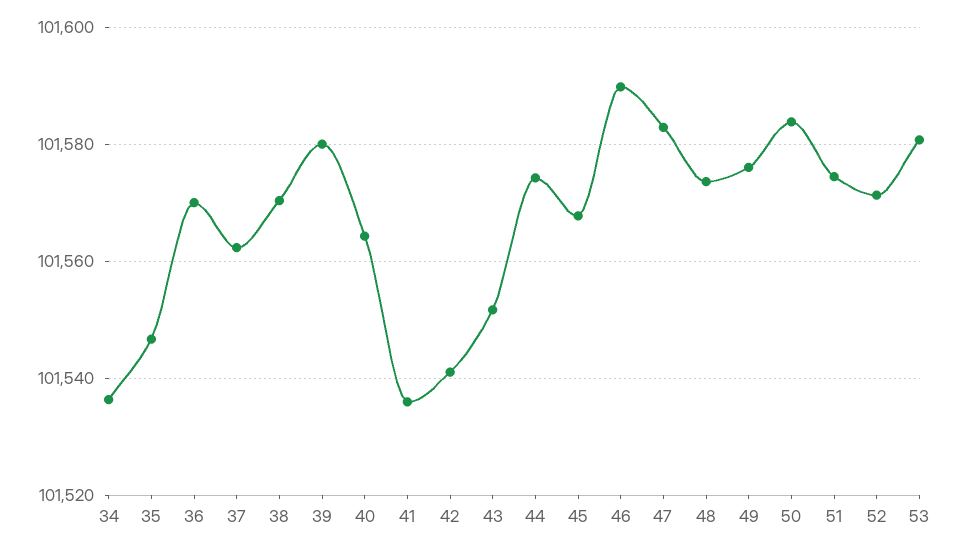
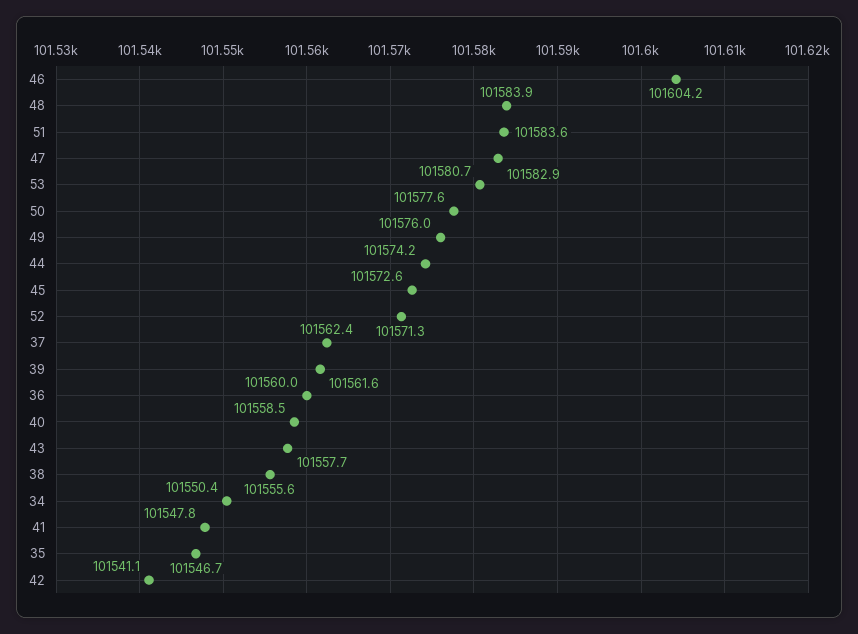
  {
-   "34": 101536,
+   "34": 101550.4,
    "35": 101546.7,
-   "36": 101570,
+   "36": 101560,
    "37": 101562.4,
-   "38": 101570,
+   "38": 101555.6,
-   "39": 101580,
+   "39": 101561.6,
-   "40": 101564,
+   "40": 101558.5,
-   "41": 101536,
+   "41": 101547.8,
    "42": 101541.1,
-   "43": 101552,
+   "43": 101557.7,
    "44": 101574.2,
-   "45": 101568,
+   "45": 101572.6,
-   "46": 101590,
+   "46": 101604.2,
    "47": 101582.9,
-   "48": 101574,
+   "48": 101583.9,
    "49": 101576,
-   "50": 101584,
+   "50": 101577.6,
-   "51": 101574,
+   "51": 101583.6,
    "52": 101571.3,
    "53": 101580.7
  }

